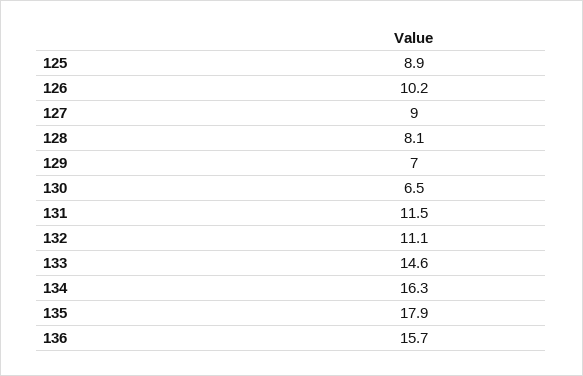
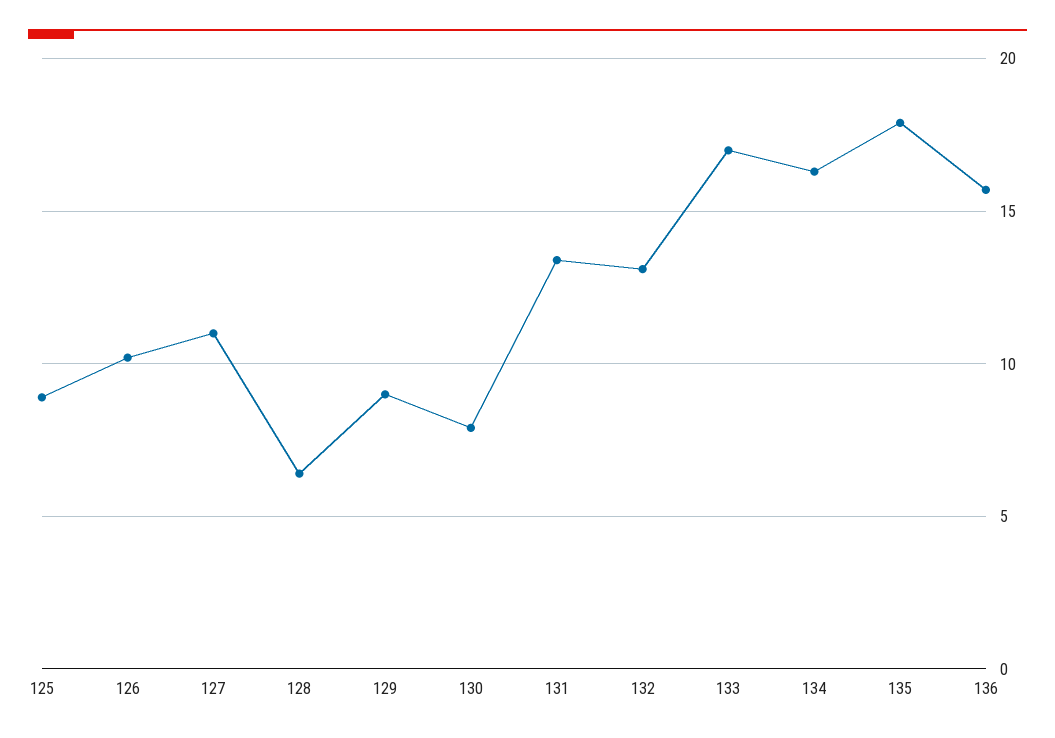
  {
    "125": 8.9,
    "126": 10.2,
-   "127": 9,
+   "127": 11,
-   "128": 8.1,
+   "128": 6.5,
-   "129": 7,
+   "129": 9,
-   "130": 6.5,
+   "130": 8,
-   "131": 11.5,
+   "131": 13.5,
-   "132": 11.1,
+   "132": 13,
-   "133": 14.6,
+   "133": 17,
    "134": 16.3,
    "135": 17.9,
    "136": 15.7
  }

